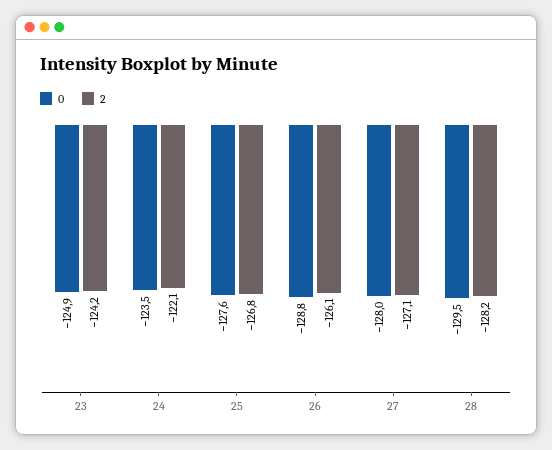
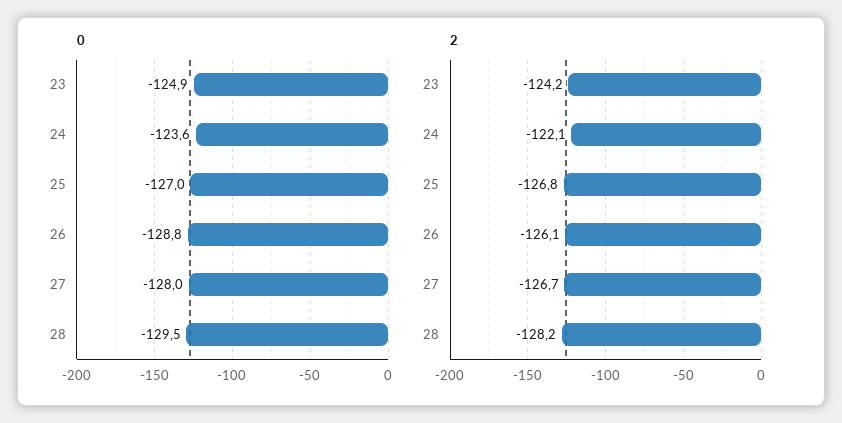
  {
    "0": {
      "23": -124.9,
-     "24": -123.5,
+     "24": -123.6,
-     "25": -127.6,
+     "25": -127,
      "26": -128.8,
      "27": -128,
      "28": -129.5
    },
    "2": {
      "23": -124.2,
      "24": -122.1,
      "25": -126.8,
      "26": -126.1,
-     "27": -127.1,
+     "27": -126.7,
      "28": -128.2
    }
  }

